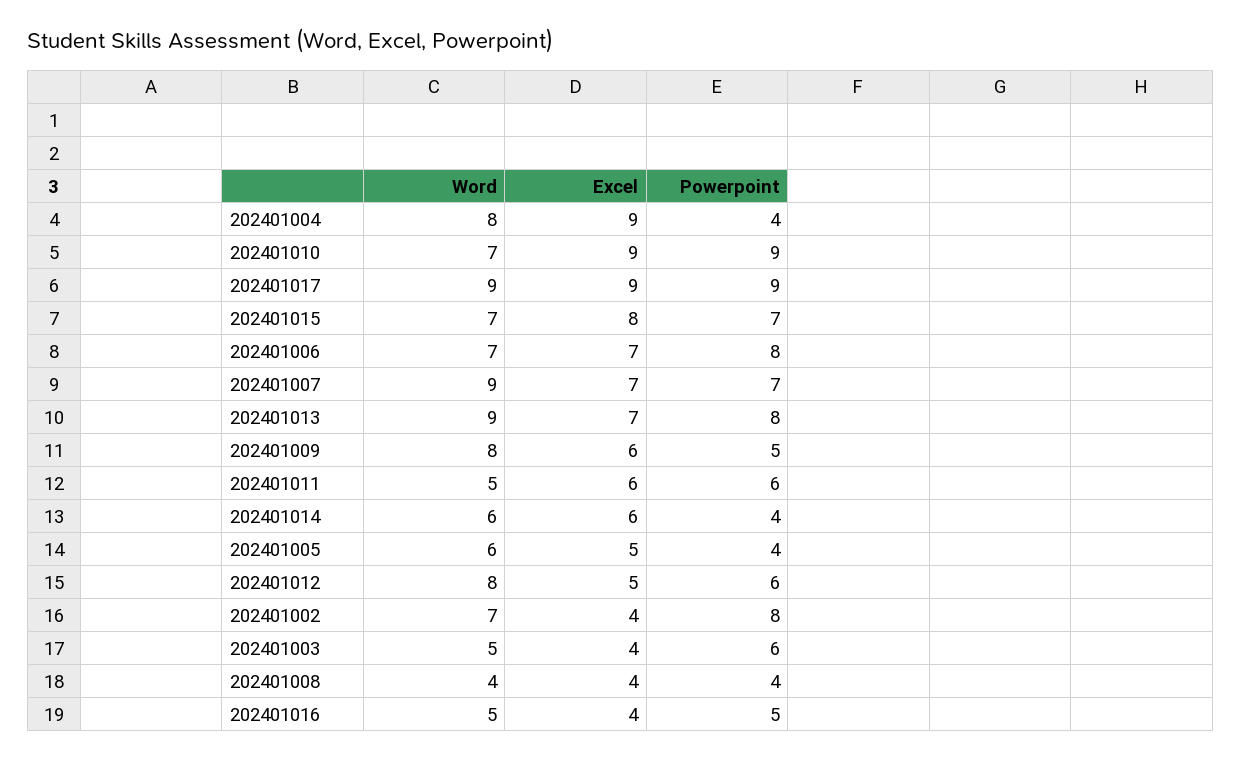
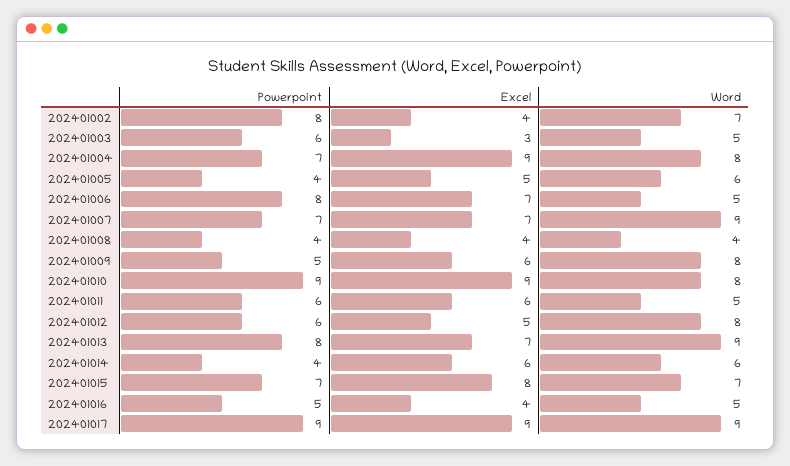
  {
    "Word": {
      "202401004": 8,
-     "202401010": 7,
+     "202401010": 8,
      "202401017": 9,
      "202401015": 7,
-     "202401006": 7,
+     "202401006": 5,
      "202401007": 9,
      "202401013": 9,
      "202401009": 8,
      "202401011": 5,
      "202401014": 6,
      "202401005": 6,
      "202401012": 8,
      "202401002": 7,
      "202401003": 5,
      "202401008": 4,
      "202401016": 5
    },
    "Excel": {
      "202401004": 9,
      "202401010": 9,
      "202401017": 9,
      "202401015": 8,
      "202401006": 7,
      "202401007": 7,
      "202401013": 7,
      "202401009": 6,
      "202401011": 6,
      "202401014": 6,
      "202401005": 5,
      "202401012": 5,
      "202401002": 4,
-     "202401003": 4,
+     "202401003": 3,
      "202401008": 4,
      "202401016": 4
    },
    "Powerpoint": {
-     "202401004": 4,
+     "202401004": 7,
      "202401010": 9,
      "202401017": 9,
      "202401015": 7,
      "202401006": 8,
      "202401007": 7,
      "202401013": 8,
      "202401009": 5,
      "202401011": 6,
      "202401014": 4,
      "202401005": 4,
      "202401012": 6,
      "202401002": 8,
      "202401003": 6,
      "202401008": 4,
      "202401016": 5
    }
  }

